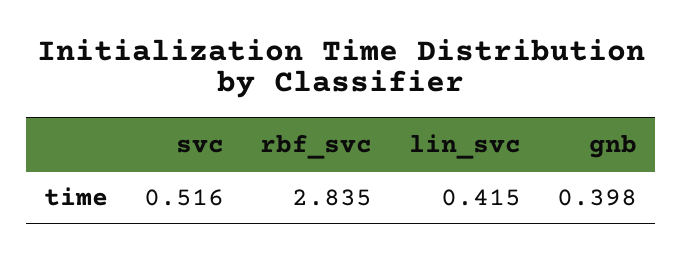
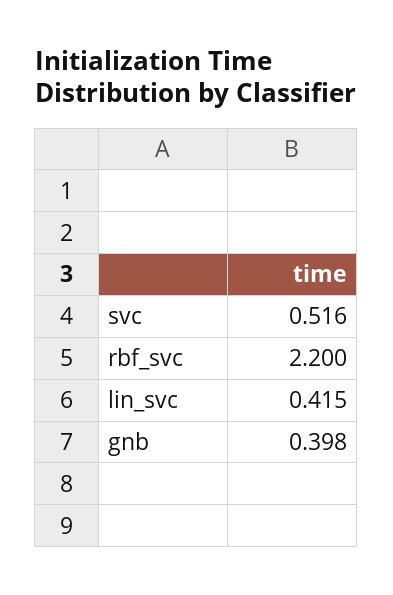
  {
    "svc": 0.516,
-   "rbf_svc": 2.835,
+   "rbf_svc": 2.2,
    "lin_svc": 0.415,
    "gnb": 0.398
  }

